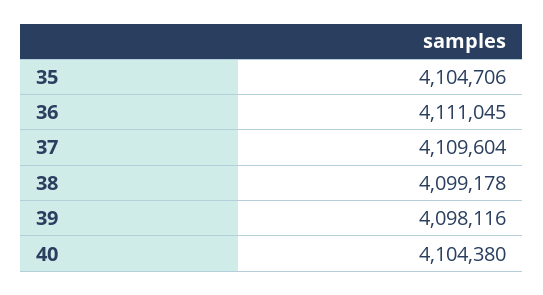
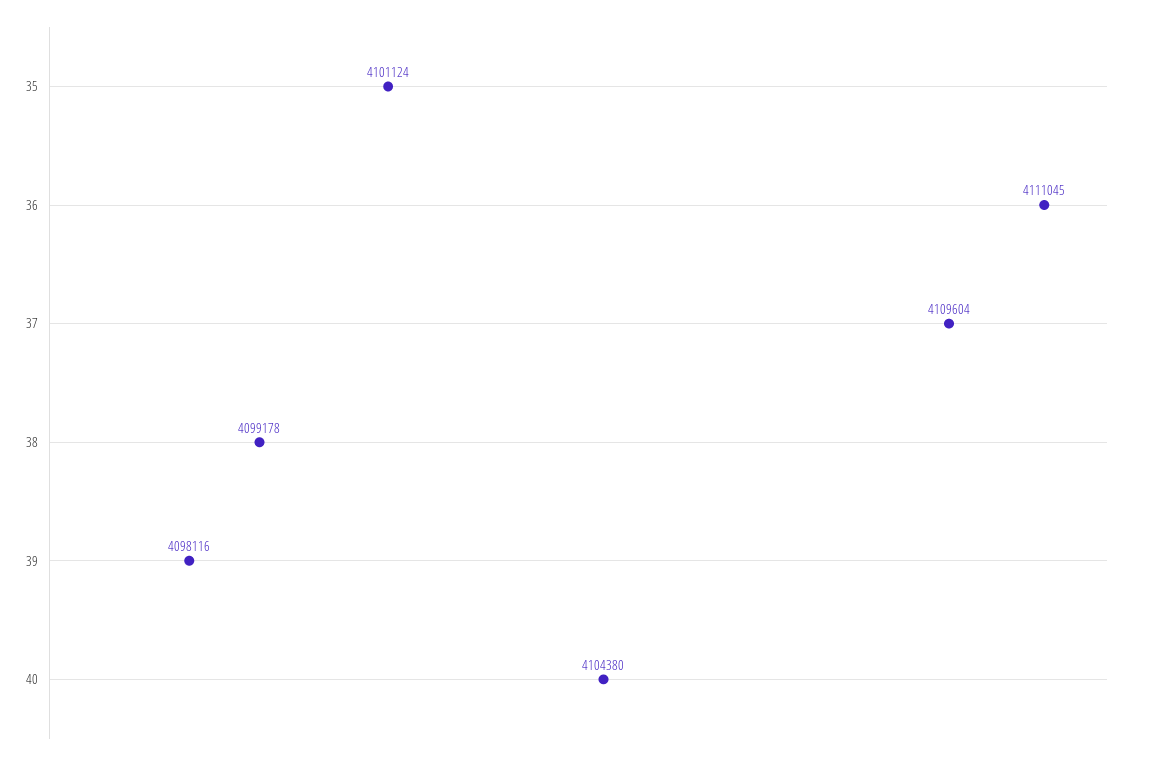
  {
-   "35": 4104706,
+   "35": 4101124,
    "36": 4111045,
    "37": 4109604,
    "38": 4099178,
    "39": 4098116,
    "40": 4104380
  }

